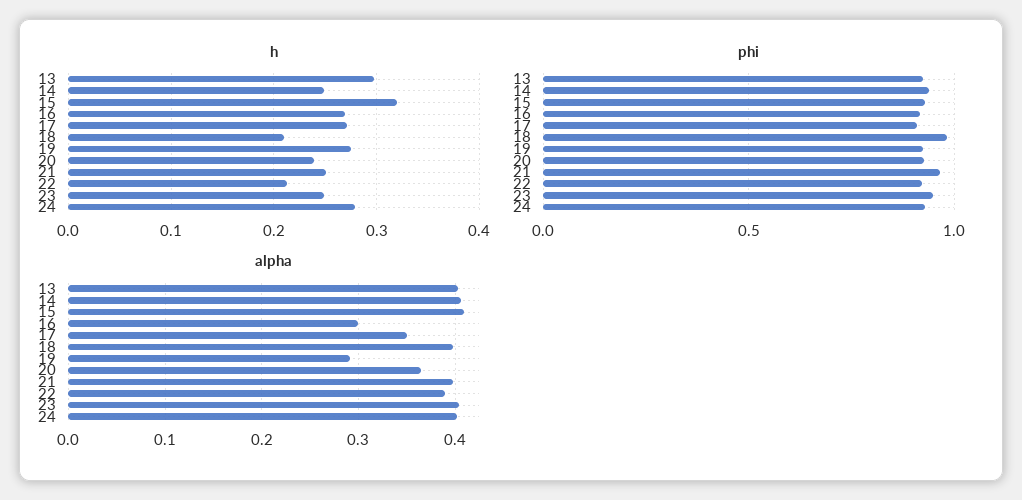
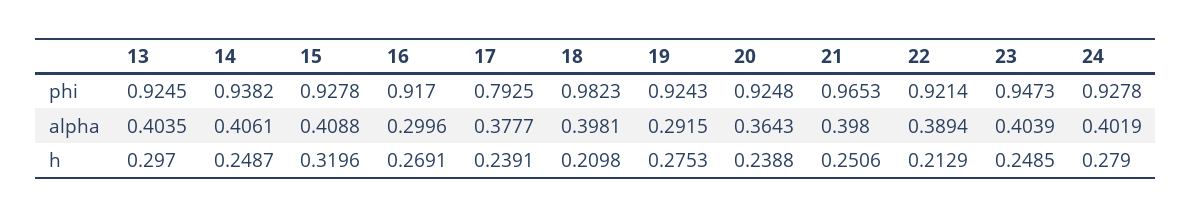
  {
    "h": {
      "13": 0.297,
      "14": 0.2487,
      "15": 0.3196,
      "16": 0.2691,
-     "17": 0.27,
+     "17": 0.2391,
      "18": 0.2098,
      "19": 0.2753,
      "20": 0.2388,
      "21": 0.2506,
      "22": 0.2129,
      "23": 0.2485,
      "24": 0.279
    },
    "phi": {
      "13": 0.9245,
      "14": 0.9382,
      "15": 0.9278,
      "16": 0.917,
-     "17": 0.9,
+     "17": 0.7925,
      "18": 0.9823,
      "19": 0.9243,
      "20": 0.9248,
      "21": 0.9653,
      "22": 0.9214,
      "23": 0.9473,
      "24": 0.9278
    },
    "alpha": {
      "13": 0.4035,
      "14": 0.4061,
      "15": 0.4088,
      "16": 0.2996,
-     "17": 0.35,
+     "17": 0.3777,
      "18": 0.3981,
      "19": 0.2915,
      "20": 0.3643,
      "21": 0.398,
      "22": 0.3894,
      "23": 0.4039,
      "24": 0.4019
    }
  }

